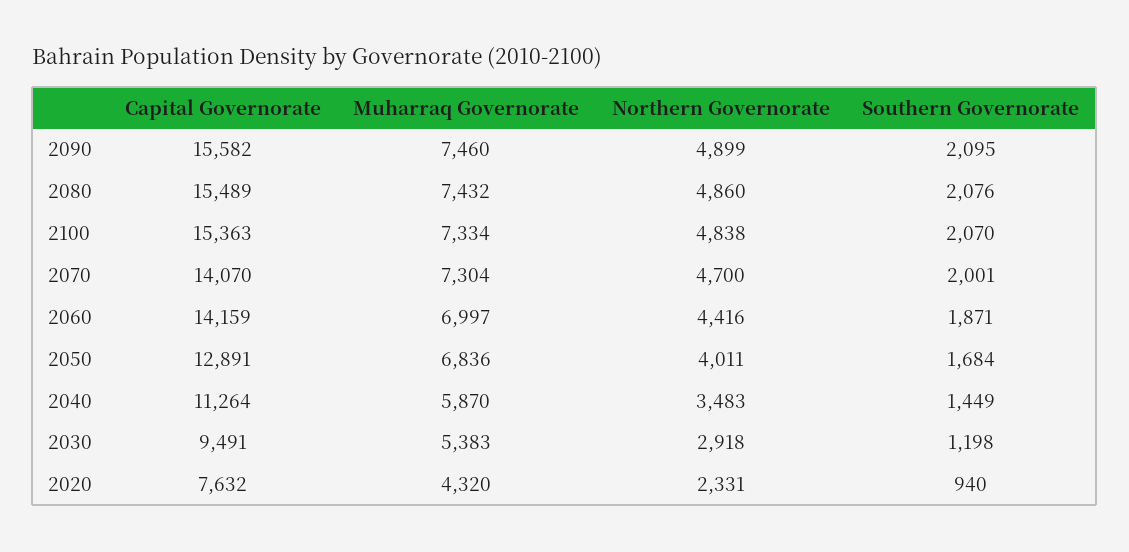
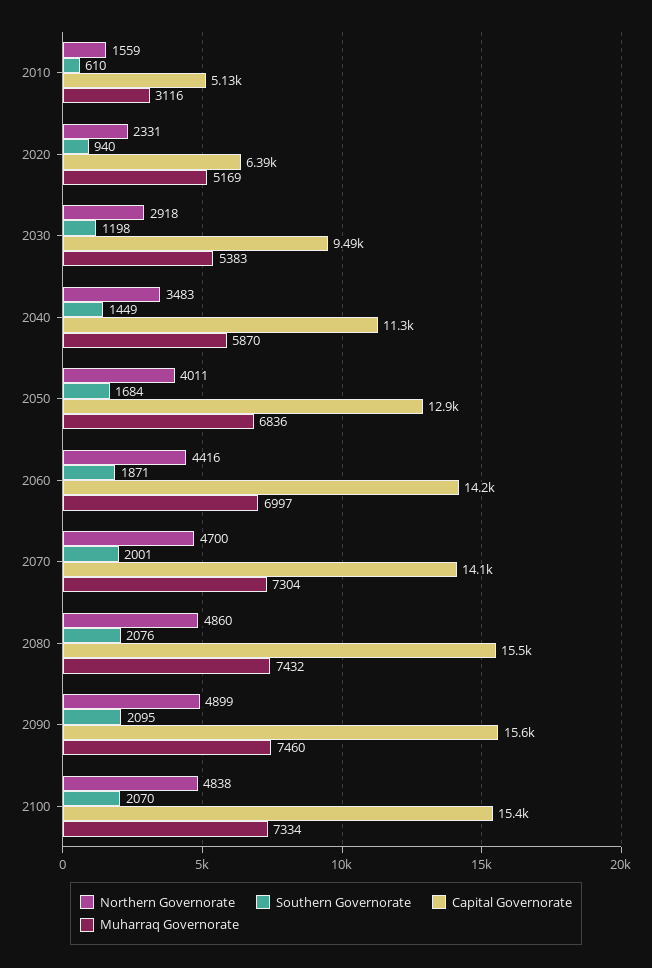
  {
    "Capital Governorate": {
      "2090": 15582,
      "2080": 15489,
      "2100": 15363,
      "2070": 14070,
      "2060": 14159,
      "2050": 12891,
      "2040": 11264,
      "2030": 9491,
-     "2020": 7632
+     "2020": 6390,
+     "2010": 5130
    },
    "Muharraq Governorate": {
      "2090": 7460,
      "2080": 7432,
      "2100": 7334,
      "2070": 7304,
      "2060": 6997,
      "2050": 6836,
      "2040": 5870,
      "2030": 5383,
-     "2020": 4320
+     "2020": 5169,
+     "2010": 3116
    },
    "Northern Governorate": {
      "2090": 4899,
      "2080": 4860,
      "2100": 4838,
      "2070": 4700,
      "2060": 4416,
      "2050": 4011,
      "2040": 3483,
      "2030": 2918,
-     "2020": 2331
+     "2020": 2331,
+     "2010": 1559
    },
    "Southern Governorate": {
      "2090": 2095,
      "2080": 2076,
      "2100": 2070,
      "2070": 2001,
      "2060": 1871,
      "2050": 1684,
      "2040": 1449,
      "2030": 1198,
-     "2020": 940
+     "2020": 940,
+     "2010": 610
    }
  }

